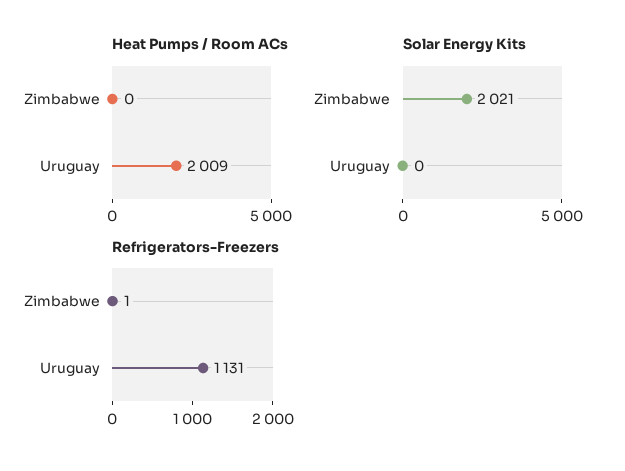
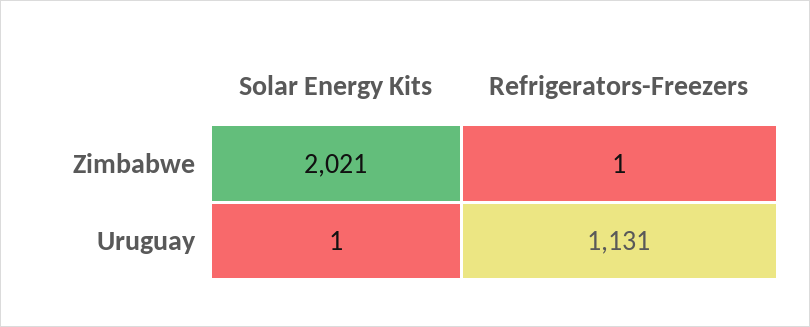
  {
-   "Heat Pumps / Room ACs": {
-     "Zimbabwe": 0,
-     "Uruguay": 2009
-   },
    "Solar Energy Kits": {
      "Zimbabwe": 2021,
-     "Uruguay": 0
+     "Uruguay": 1
    },
    "Refrigerators-Freezers": {
      "Zimbabwe": 1,
      "Uruguay": 1131
    }
  }

